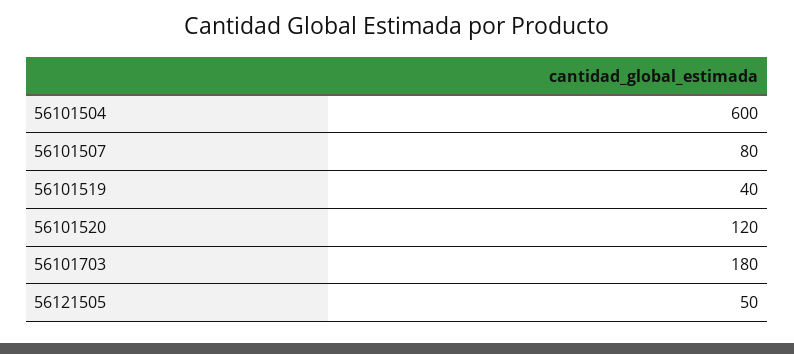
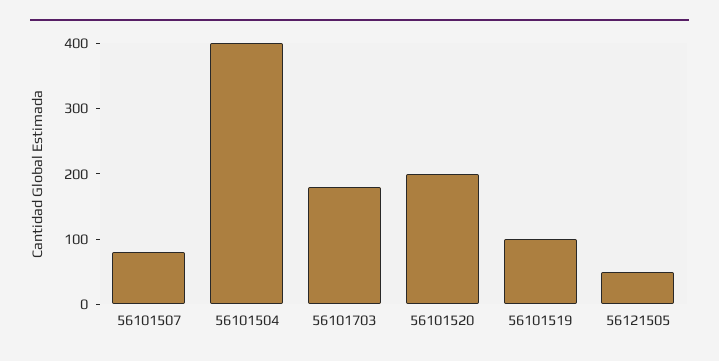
  {
-   "56101504": 600,
+   "56101504": 400,
    "56101507": 80,
-   "56101519": 40,
+   "56101519": 100,
-   "56101520": 120,
+   "56101520": 200,
    "56101703": 180,
    "56121505": 50
  }

